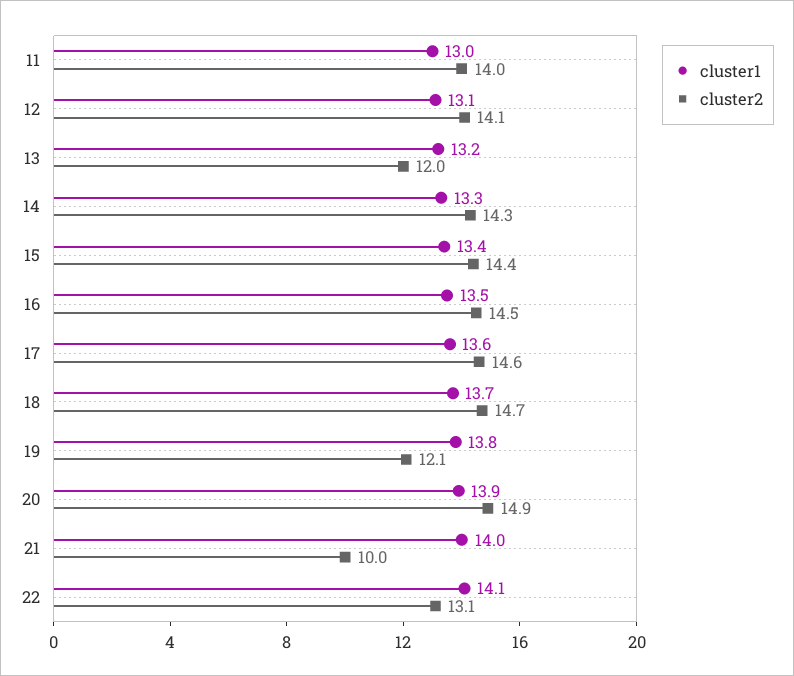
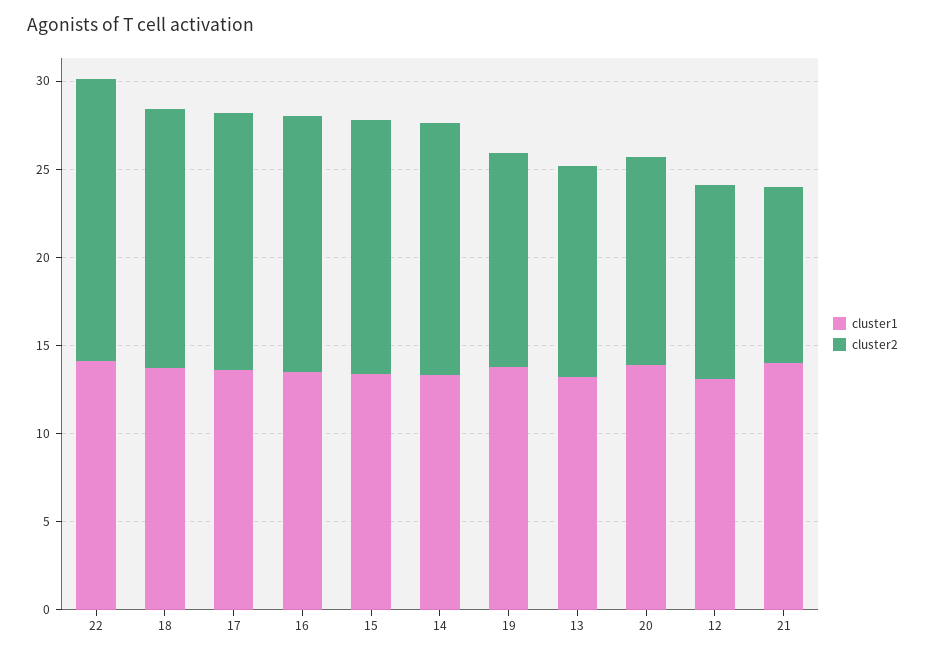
  {
    "cluster1": {
-     "11": 13,
      "12": 13.1,
      "13": 13.2,
      "14": 13.3,
      "15": 13.4,
      "16": 13.5,
      "17": 13.6,
      "18": 13.7,
      "19": 13.8,
      "20": 13.9,
      "21": 14,
      "22": 14.1
    },
    "cluster2": {
-     "11": 14,
-     "12": 14.1,
+     "12": 11,
      "13": 12,
      "14": 14.3,
      "15": 14.4,
      "16": 14.5,
      "17": 14.6,
      "18": 14.7,
      "19": 12.1,
-     "20": 14.9,
+     "20": 12,
      "21": 10,
-     "22": 13.1
+     "22": 16
    }
  }

